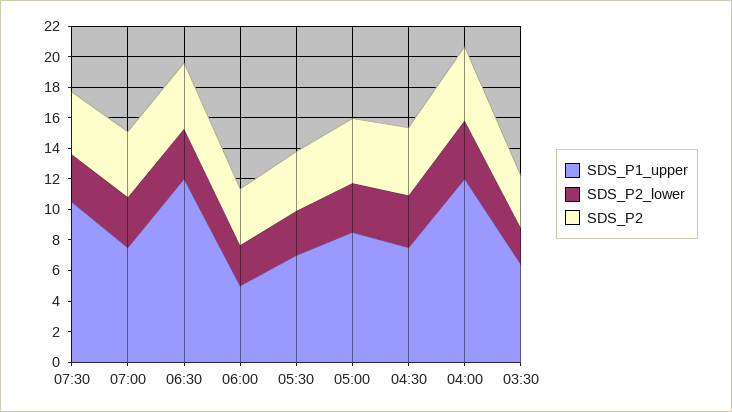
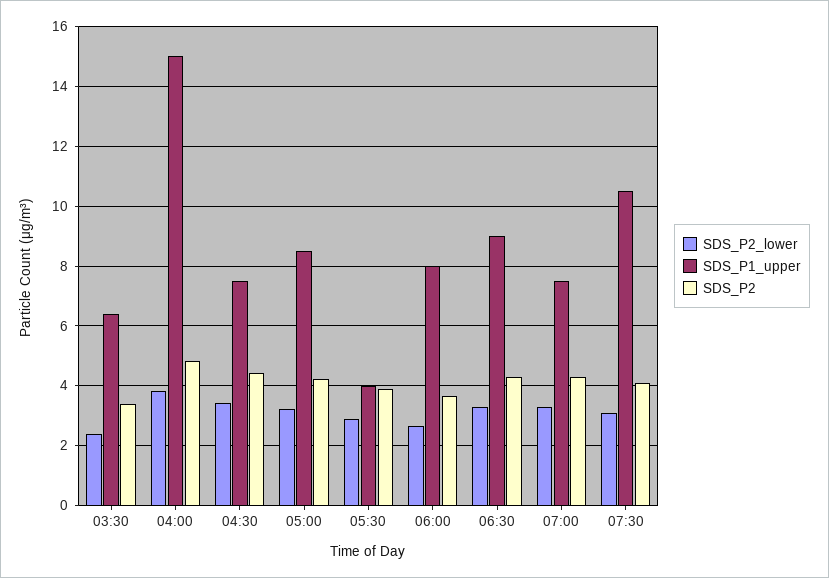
  {
    "SDS_P1_upper": {
      "07:30": 10.5,
      "07:00": 7.5,
-     "06:30": 12,
+     "06:30": 9,
-     "06:00": 5,
+     "06:00": 8,
-     "05:30": 7,
+     "05:30": 4,
      "05:00": 8.5,
      "04:30": 7.5,
-     "04:00": 12,
+     "04:00": 15,
      "03:30": 6.5
    },
    "SDS_P2_lower": {
      "07:30": 3,
      "07:00": 3.25,
      "06:30": 3.25,
      "06:00": 2.75,
      "05:30": 3,
      "05:00": 3.25,
      "04:30": 3.5,
      "04:00": 3.75,
      "03:30": 2.5
    },
    "SDS_P2": {
      "07:30": 4,
      "07:00": 4.25,
      "06:30": 4.25,
      "06:00": 3.75,
      "05:30": 4,
      "05:00": 4.25,
      "04:30": 4.5,
      "04:00": 4.75,
      "03:30": 3.5
    }
  }

